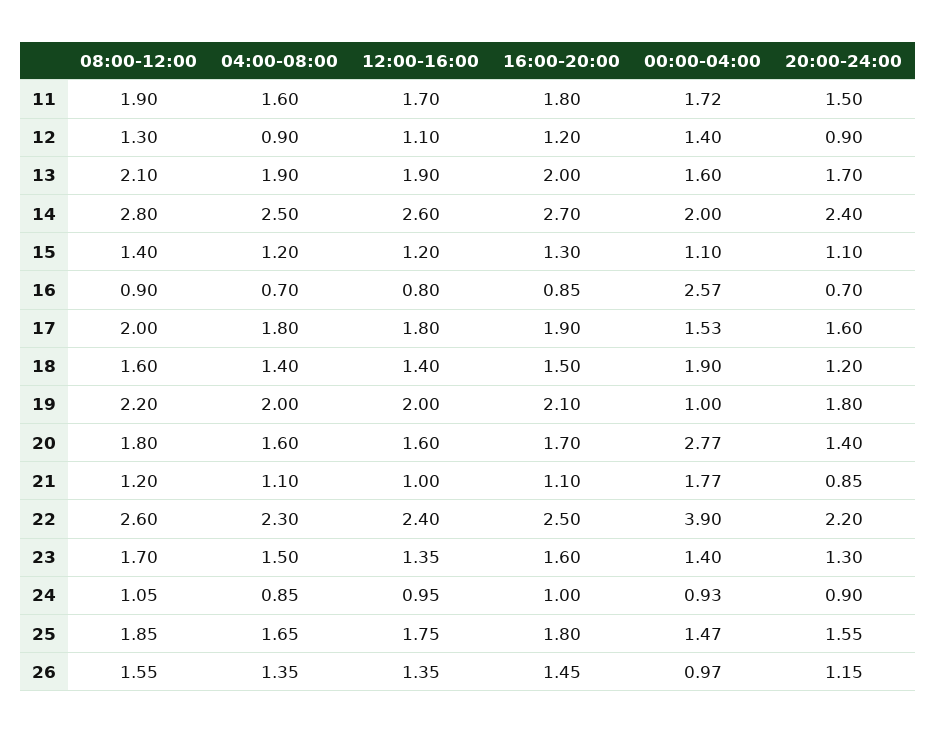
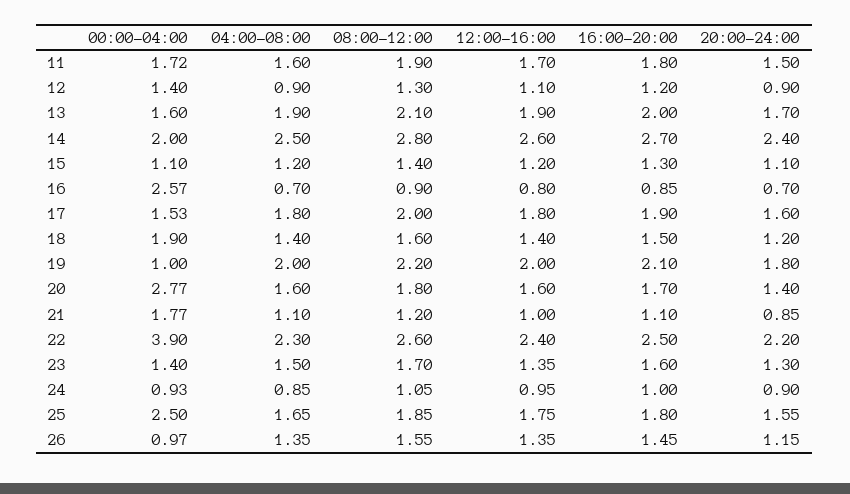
  {
    "08:00-12:00": {
      "11": 1.9,
      "12": 1.3,
      "13": 2.1,
      "14": 2.8,
      "15": 1.4,
      "16": 0.9,
      "17": 2,
      "18": 1.6,
      "19": 2.2,
      "20": 1.8,
      "21": 1.2,
      "22": 2.6,
      "23": 1.7,
      "24": 1.05,
      "25": 1.85,
      "26": 1.55
    },
    "04:00-08:00": {
      "11": 1.6,
      "12": 0.9,
      "13": 1.9,
      "14": 2.5,
      "15": 1.2,
      "16": 0.7,
      "17": 1.8,
      "18": 1.4,
      "19": 2,
      "20": 1.6,
      "21": 1.1,
      "22": 2.3,
      "23": 1.5,
      "24": 0.85,
      "25": 1.65,
      "26": 1.35
    },
    "12:00-16:00": {
      "11": 1.7,
      "12": 1.1,
      "13": 1.9,
      "14": 2.6,
      "15": 1.2,
      "16": 0.8,
      "17": 1.8,
      "18": 1.4,
      "19": 2,
      "20": 1.6,
      "21": 1,
      "22": 2.4,
      "23": 1.35,
      "24": 0.95,
      "25": 1.75,
      "26": 1.35
    },
    "16:00-20:00": {
      "11": 1.8,
      "12": 1.2,
      "13": 2,
      "14": 2.7,
      "15": 1.3,
      "16": 0.85,
      "17": 1.9,
      "18": 1.5,
      "19": 2.1,
      "20": 1.7,
      "21": 1.1,
      "22": 2.5,
      "23": 1.6,
      "24": 1,
      "25": 1.8,
      "26": 1.45
    },
    "00:00-04:00": {
      "11": 1.72,
      "12": 1.4,
      "13": 1.6,
      "14": 2,
      "15": 1.1,
      "16": 2.57,
      "17": 1.53,
      "18": 1.9,
      "19": 1,
      "20": 2.77,
      "21": 1.77,
      "22": 3.9,
      "23": 1.4,
      "24": 0.93,
-     "25": 1.47,
+     "25": 2.5,
      "26": 0.97
    },
    "20:00-24:00": {
      "11": 1.5,
      "12": 0.9,
      "13": 1.7,
      "14": 2.4,
      "15": 1.1,
      "16": 0.7,
      "17": 1.6,
      "18": 1.2,
      "19": 1.8,
      "20": 1.4,
      "21": 0.85,
      "22": 2.2,
      "23": 1.3,
      "24": 0.9,
      "25": 1.55,
      "26": 1.15
    }
  }

